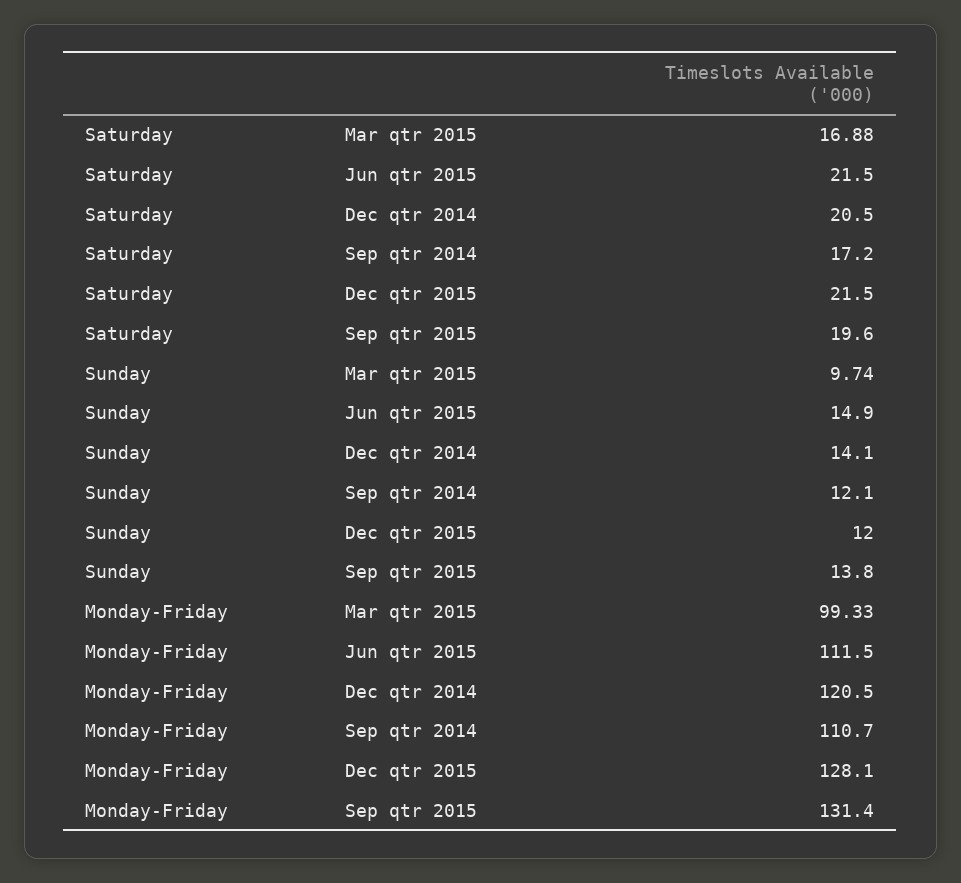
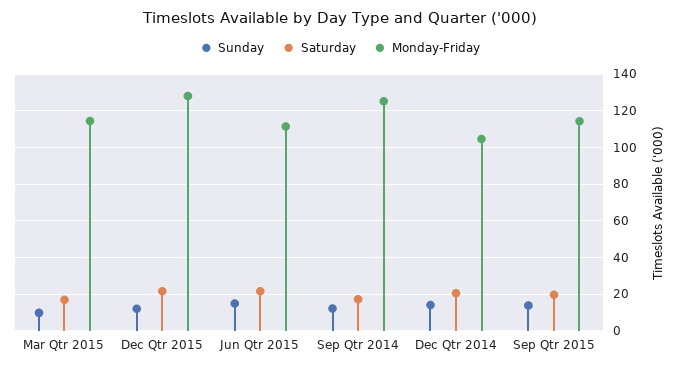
  {
    "Saturday": {
      "Mar qtr 2015": 16.88,
      "Jun qtr 2015": 21.5,
      "Dec qtr 2014": 20.5,
      "Sep qtr 2014": 17.2,
      "Dec qtr 2015": 21.5,
      "Sep qtr 2015": 19.6
    },
    "Sunday": {
      "Mar qtr 2015": 9.74,
      "Jun qtr 2015": 14.9,
      "Dec qtr 2014": 14.1,
      "Sep qtr 2014": 12.1,
      "Dec qtr 2015": 12,
      "Sep qtr 2015": 13.8
    },
    "Monday-Friday": {
-     "Mar qtr 2015": 99.33,
+     "Mar qtr 2015": 115,
      "Jun qtr 2015": 111.5,
-     "Dec qtr 2014": 120.5,
+     "Dec qtr 2014": 105,
-     "Sep qtr 2014": 110.7,
+     "Sep qtr 2014": 125,
      "Dec qtr 2015": 128.1,
-     "Sep qtr 2015": 131.4
+     "Sep qtr 2015": 115
    }
  }

